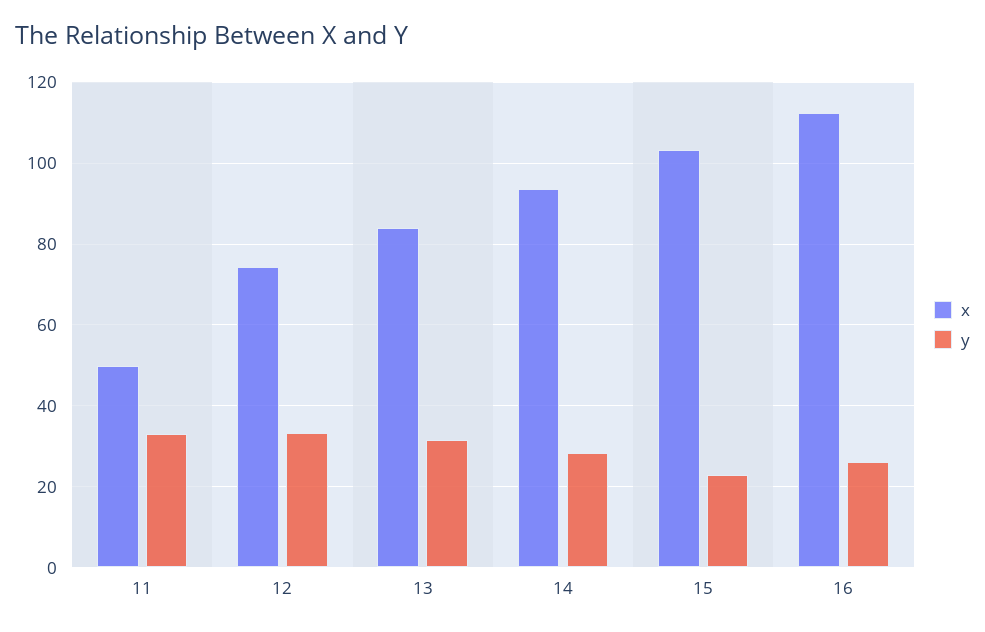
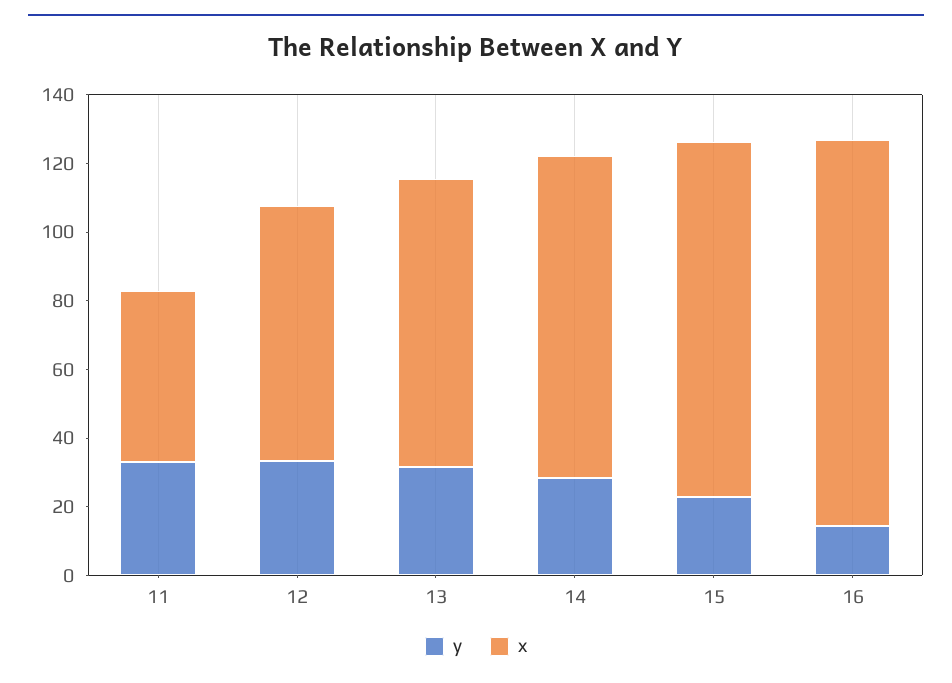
  {
    "x": {
      "11": 50,
      "12": 74,
      "13": 84,
      "14": 94,
      "15": 104,
      "16": 112
    },
    "y": {
      "11": 34,
      "12": 34,
      "13": 32,
      "14": 28,
      "15": 22,
-     "16": 26
+     "16": 15
    }
  }

